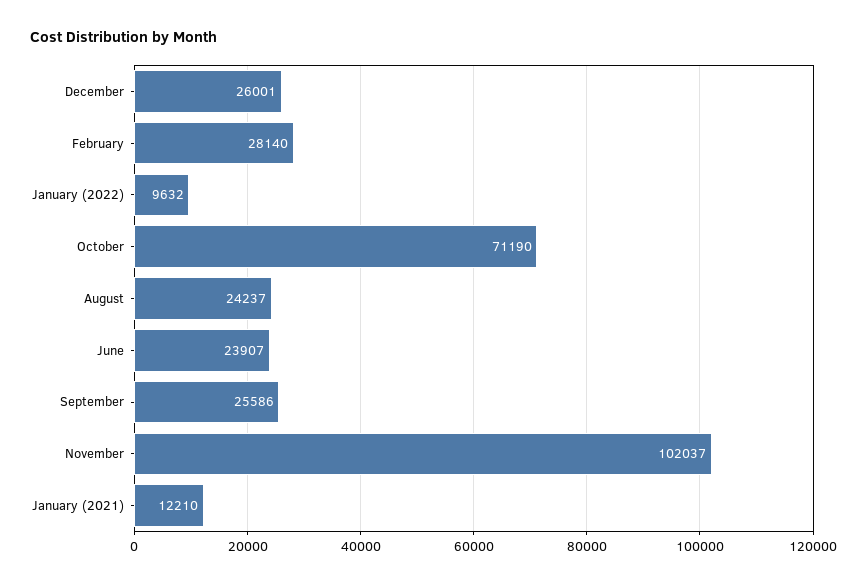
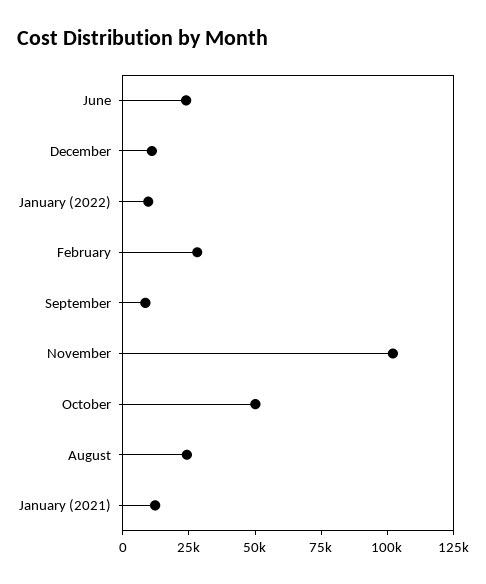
  {
-   "December": 26001,
+   "December": 10000,
    "February": 28140,
    "January (2022)": 9632,
-   "October": 71190,
+   "October": 50000,
    "August": 24237,
    "June": 23907,
-   "September": 25586,
+   "September": 10000,
    "November": 102037,
    "January (2021)": 12210
  }

